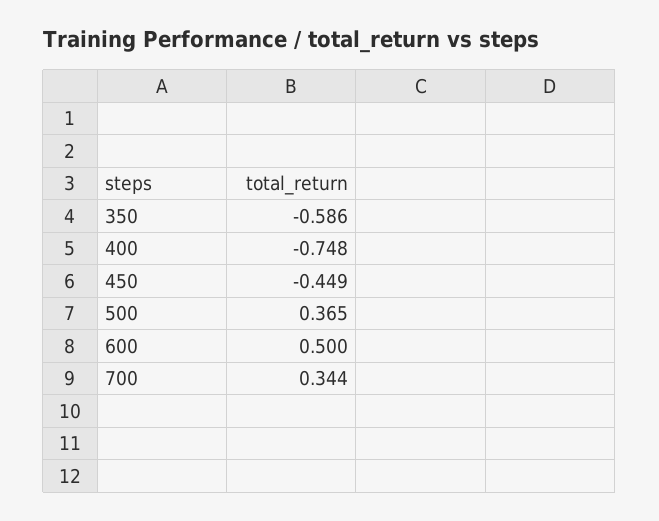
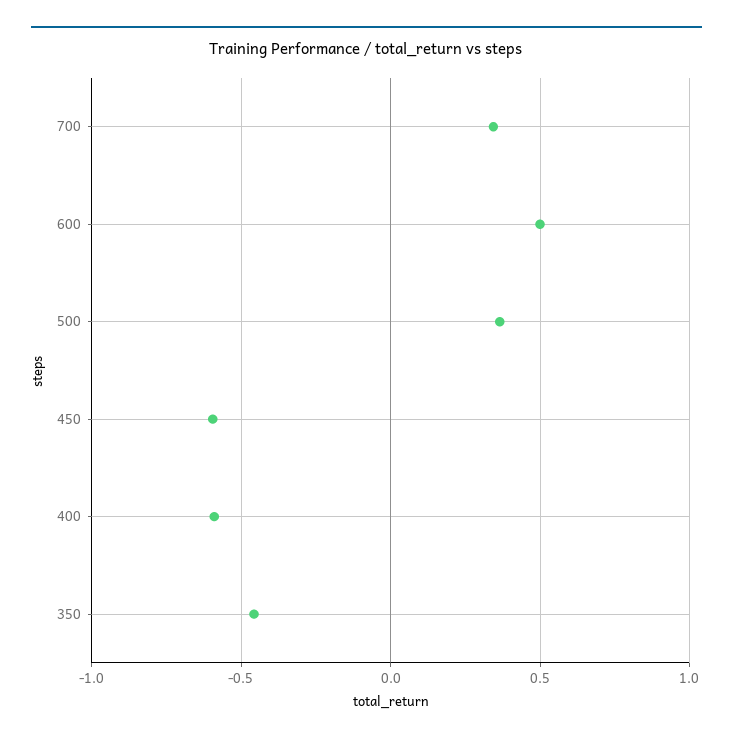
  {
-   "350": -0.586,
+   "350": -0.45,
-   "400": -0.748,
+   "400": -0.6,
-   "450": -0.449,
+   "450": -0.6,
    "500": 0.365,
    "600": 0.5,
    "700": 0.344
  }

